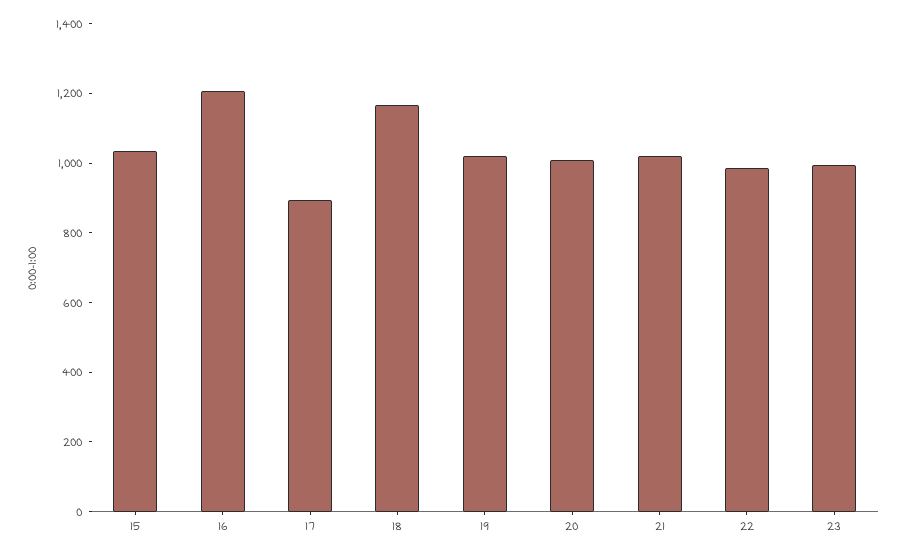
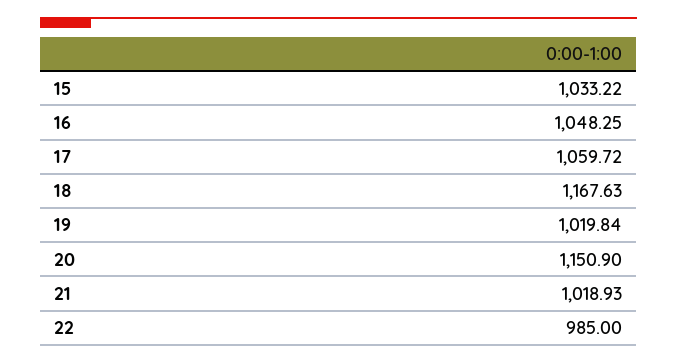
  {
    "15": 1033.22,
-   "16": 1200,
+   "16": 1048.25,
-   "17": 900,
+   "17": 1059.72,
    "18": 1167.63,
    "19": 1019.84,
-   "20": 1000,
+   "20": 1150.9,
    "21": 1018.93,
-   "22": 985,
+   "22": 985
-   "23": 1000
  }

